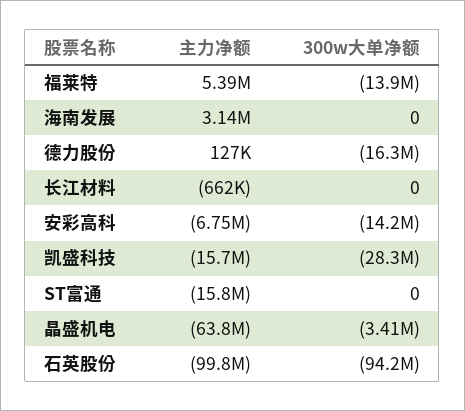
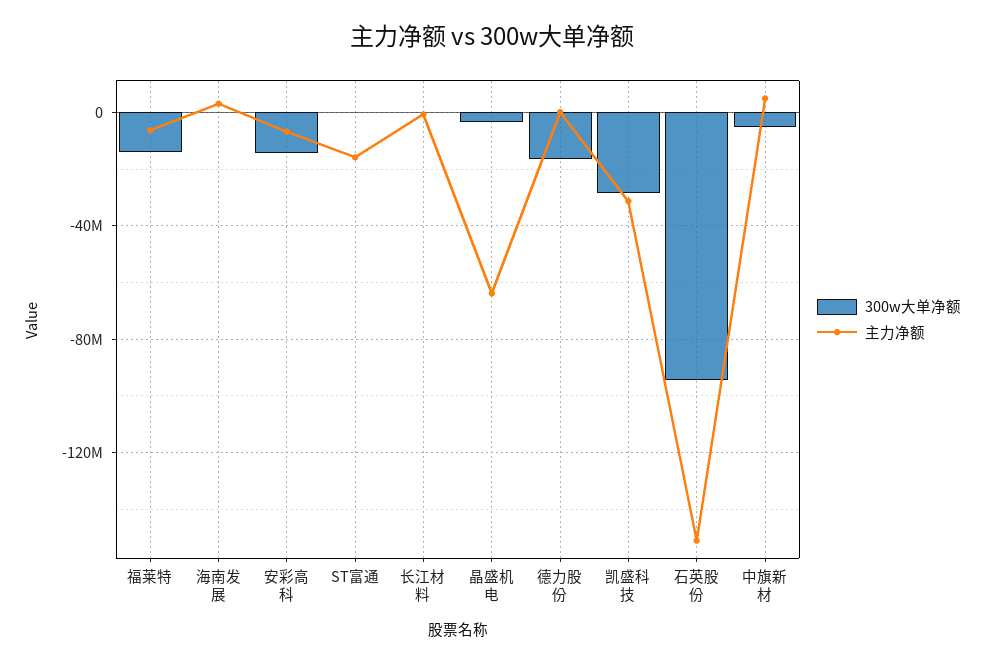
  {
    "主力净额": {
-     "福莱特": 5390000,
+     "福莱特": -5000000,
      "海南发展": 3140000,
      "德力股份": 127000,
      "长江材料": -662000,
      "安彩高科": -6750000,
-     "凯盛科技": -15700000,
+     "凯盛科技": -30000000,
      "ST富通": -15800000,
      "晶盛机电": -63800000,
-     "石英股份": -99800000
+     "石英股份": -150000000,
+     "中旗新材": 5000000
    },
    "300w大单净额": {
      "福莱特": -13900000,
      "海南发展": 0,
      "德力股份": -16300000,
      "长江材料": 0,
      "安彩高科": -14200000,
      "凯盛科技": -28300000,
      "ST富通": 0,
      "晶盛机电": -3410000,
-     "石英股份": -94200000
+     "石英股份": -94200000,
+     "中旗新材": -5000000
    }
  }

